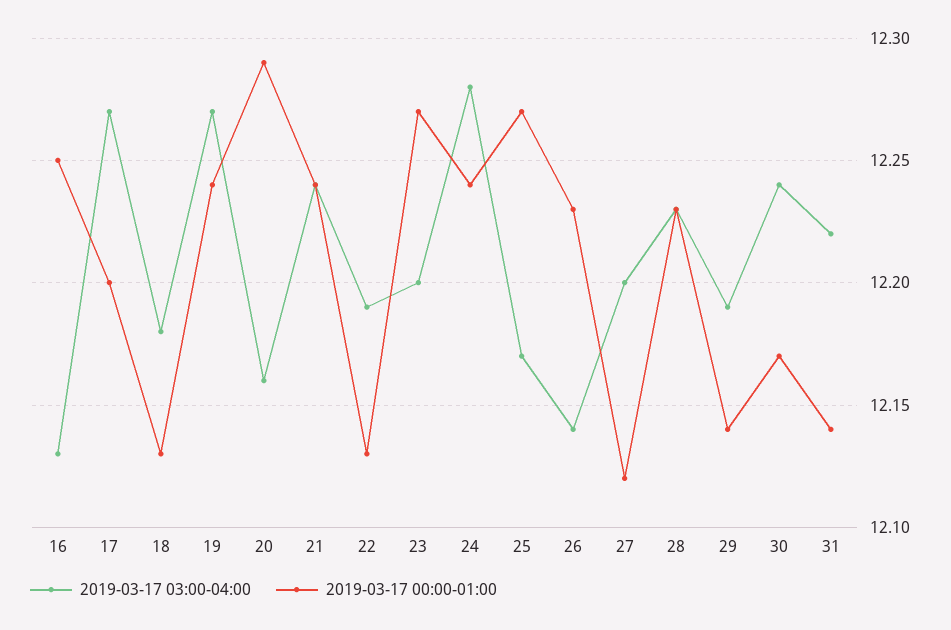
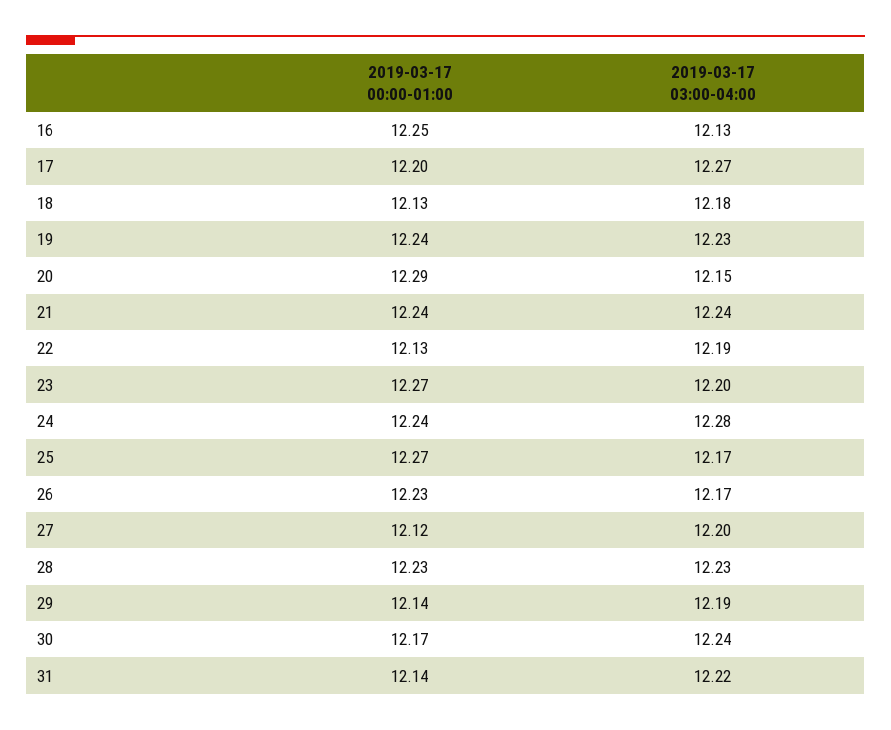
  {
    "2019-03-17 03:00-04:00": {
      "16": 12.13,
      "17": 12.27,
      "18": 12.18,
-     "19": 12.27,
+     "19": 12.23,
-     "20": 12.16,
+     "20": 12.15,
      "21": 12.24,
      "22": 12.19,
      "23": 12.2,
      "24": 12.28,
      "25": 12.17,
-     "26": 12.14,
+     "26": 12.17,
      "27": 12.2,
      "28": 12.23,
      "29": 12.19,
      "30": 12.24,
      "31": 12.22
    },
    "2019-03-17 00:00-01:00": {
      "16": 12.25,
      "17": 12.2,
      "18": 12.13,
      "19": 12.24,
      "20": 12.29,
      "21": 12.24,
      "22": 12.13,
      "23": 12.27,
      "24": 12.24,
      "25": 12.27,
      "26": 12.23,
      "27": 12.12,
      "28": 12.23,
      "29": 12.14,
      "30": 12.17,
      "31": 12.14
    }
  }

